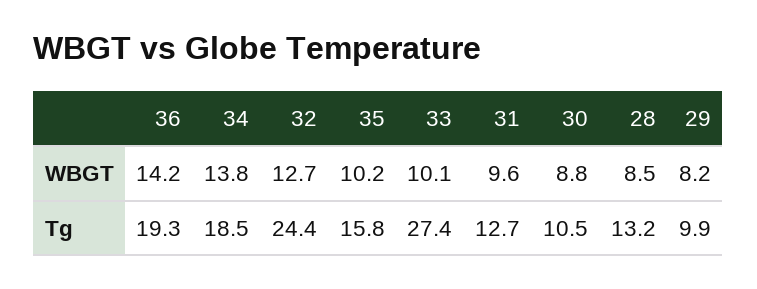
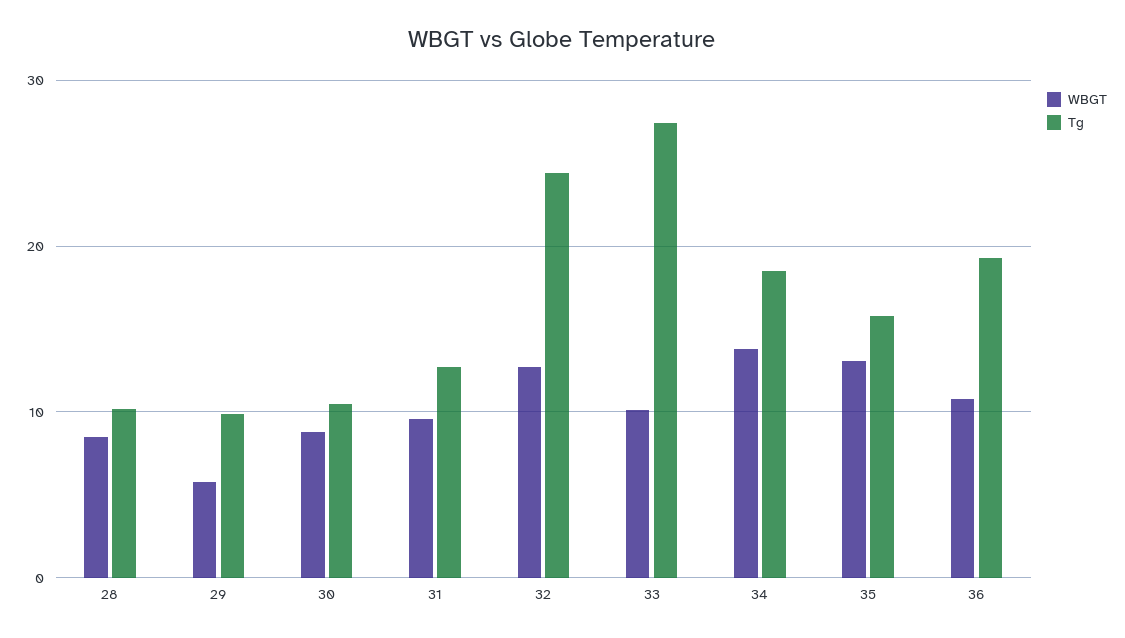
  {
    "WBGT": {
-     "36": 14.2,
+     "36": 11,
      "34": 13.8,
      "32": 12.7,
-     "35": 10.2,
+     "35": 13,
      "33": 10.1,
      "31": 9.6,
      "30": 8.8,
      "28": 8.5,
-     "29": 8.2
+     "29": 6
    },
    "Tg": {
      "36": 19.3,
      "34": 18.5,
      "32": 24.4,
      "35": 15.8,
      "33": 27.4,
      "31": 12.7,
      "30": 10.5,
-     "28": 13.2,
+     "28": 10,
      "29": 9.9
    }
  }

